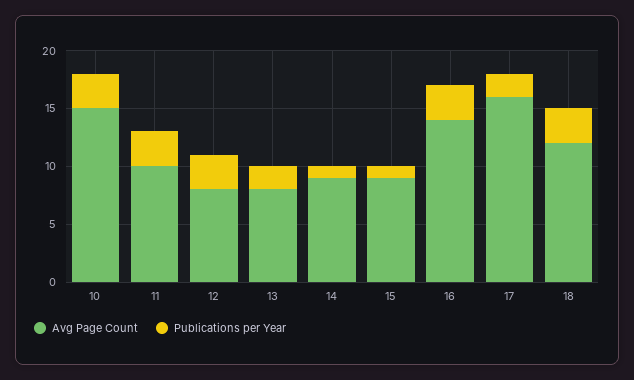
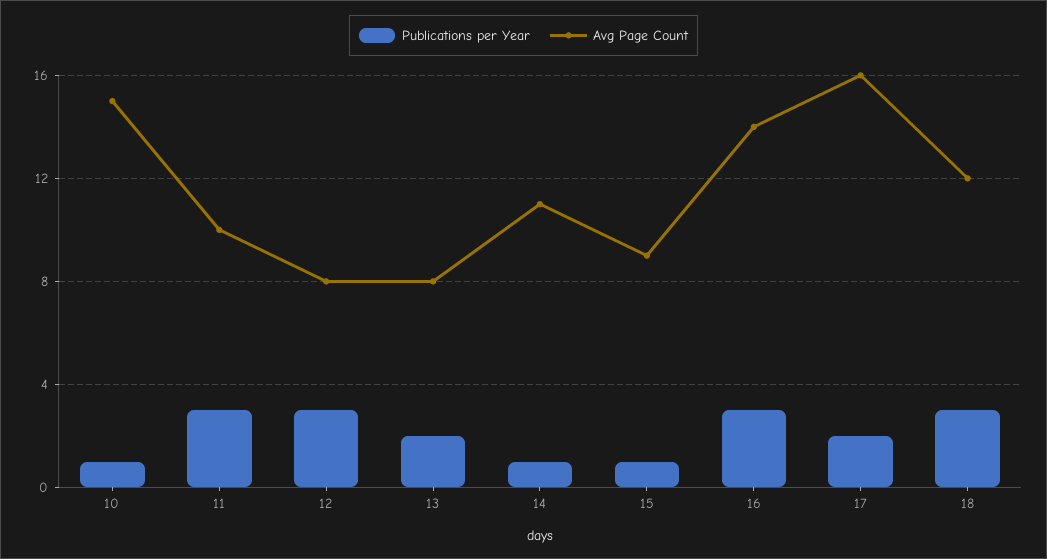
  {
    "Avg Page Count": {
      "10": 15,
      "11": 10,
      "12": 8,
      "13": 8,
-     "14": 9,
+     "14": 11,
      "15": 9,
      "16": 14,
      "17": 16,
      "18": 12
    },
    "Publications per Year": {
-     "10": 3,
+     "10": 1,
      "11": 3,
      "12": 3,
      "13": 2,
      "14": 1,
      "15": 1,
      "16": 3,
      "17": 2,
      "18": 3
    }
  }

